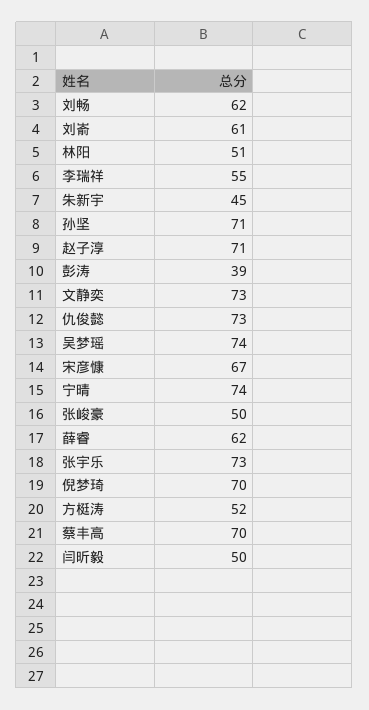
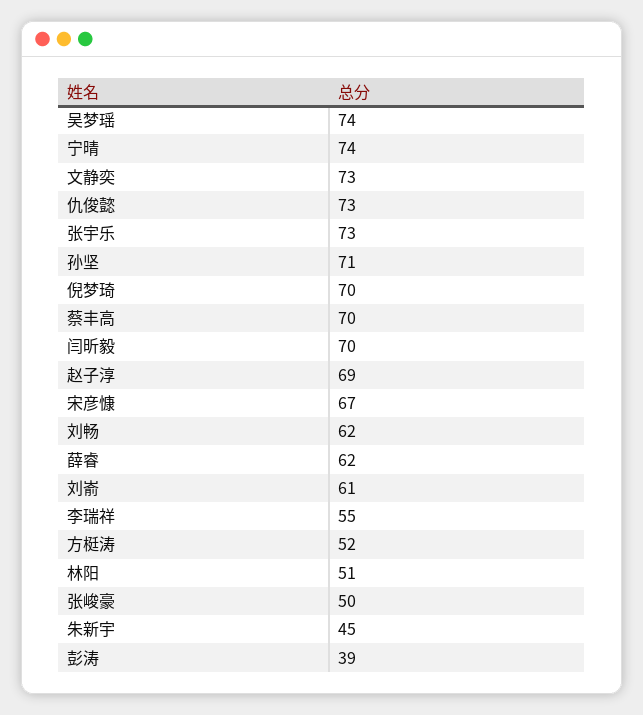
  {
    "刘畅": 62,
    "刘嵛": 61,
    "林阳": 51,
    "李瑞祥": 55,
    "朱新宇": 45,
    "孙坚": 71,
-   "赵子淳": 71,
+   "赵子淳": 69,
    "彭涛": 39,
    "文静奕": 73,
    "仇俊懿": 73,
    "吴梦瑶": 74,
    "宋彦慷": 67,
    "宁晴": 74,
    "张峻豪": 50,
    "薛睿": 62,
    "张宇乐": 73,
    "倪梦琦": 70,
    "方梃涛": 52,
    "蔡丰高": 70,
-   "闫昕毅": 50
+   "闫昕毅": 70
  }

